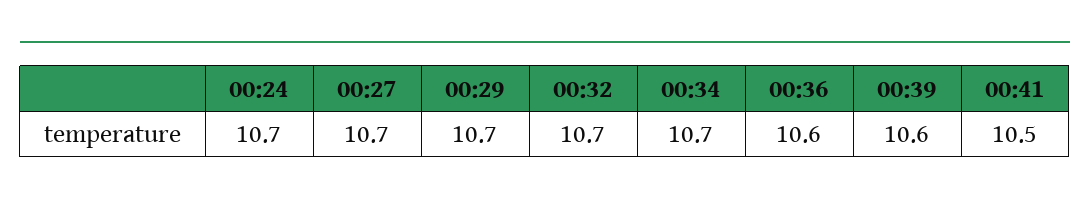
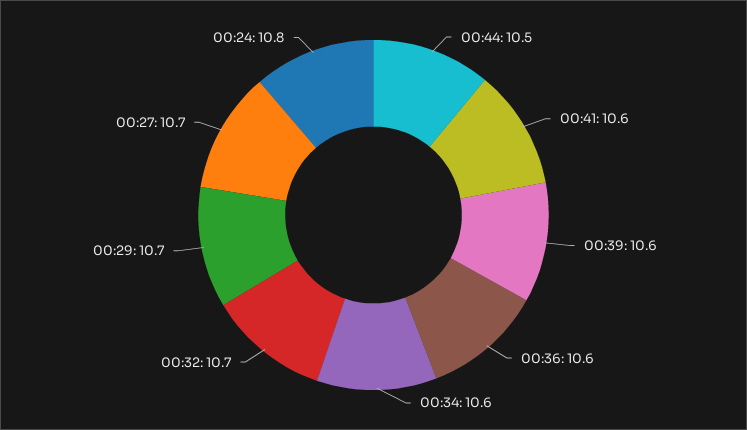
  {
-   "00:24": 10.7,
+   "00:24": 10.8,
    "00:27": 10.7,
    "00:29": 10.7,
    "00:32": 10.7,
-   "00:34": 10.7,
+   "00:34": 10.6,
    "00:36": 10.6,
    "00:39": 10.6,
-   "00:41": 10.5
+   "00:41": 10.6,
+   "00:44": 10.5
  }

